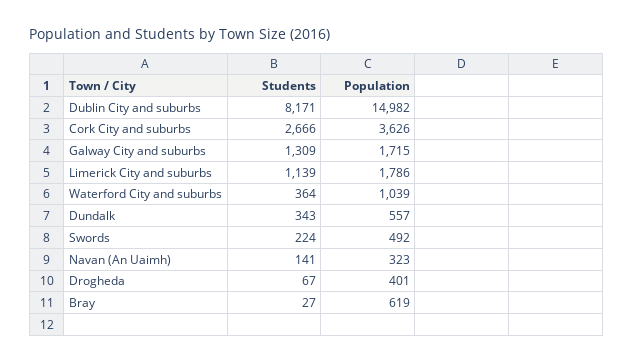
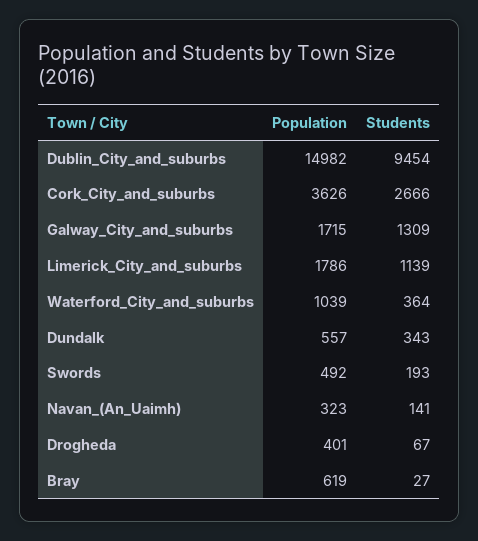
  {
    "Students": {
-     "Dublin City and suburbs": 8171,
+     "Dublin City and suburbs": 9454,
      "Cork City and suburbs": 2666,
      "Galway City and suburbs": 1309,
      "Limerick City and suburbs": 1139,
      "Waterford City and suburbs": 364,
      "Dundalk": 343,
-     "Swords": 224,
+     "Swords": 193,
      "Navan (An Uaimh)": 141,
      "Drogheda": 67,
      "Bray": 27
    },
    "Population": {
      "Dublin City and suburbs": 14982,
      "Cork City and suburbs": 3626,
      "Galway City and suburbs": 1715,
      "Limerick City and suburbs": 1786,
      "Waterford City and suburbs": 1039,
      "Dundalk": 557,
      "Swords": 492,
      "Navan (An Uaimh)": 323,
      "Drogheda": 401,
      "Bray": 619
    }
  }

